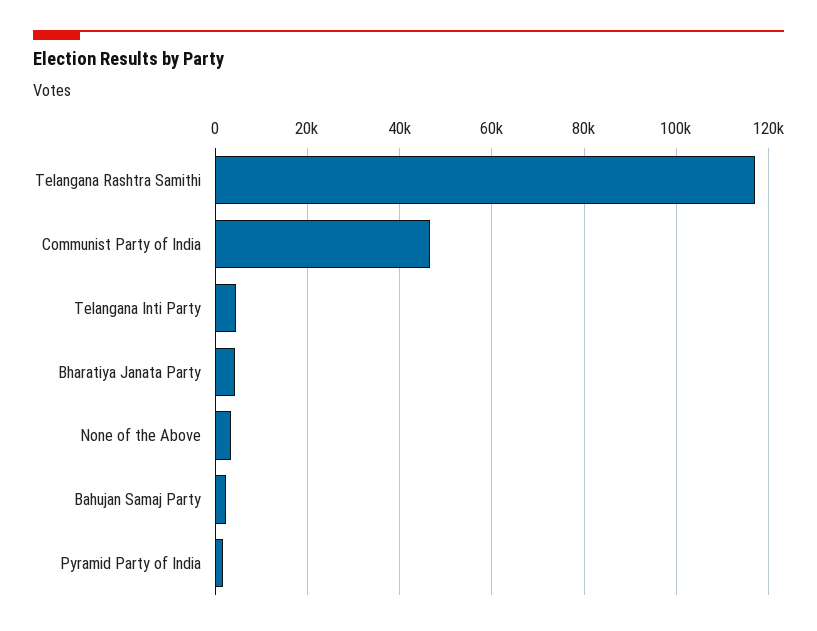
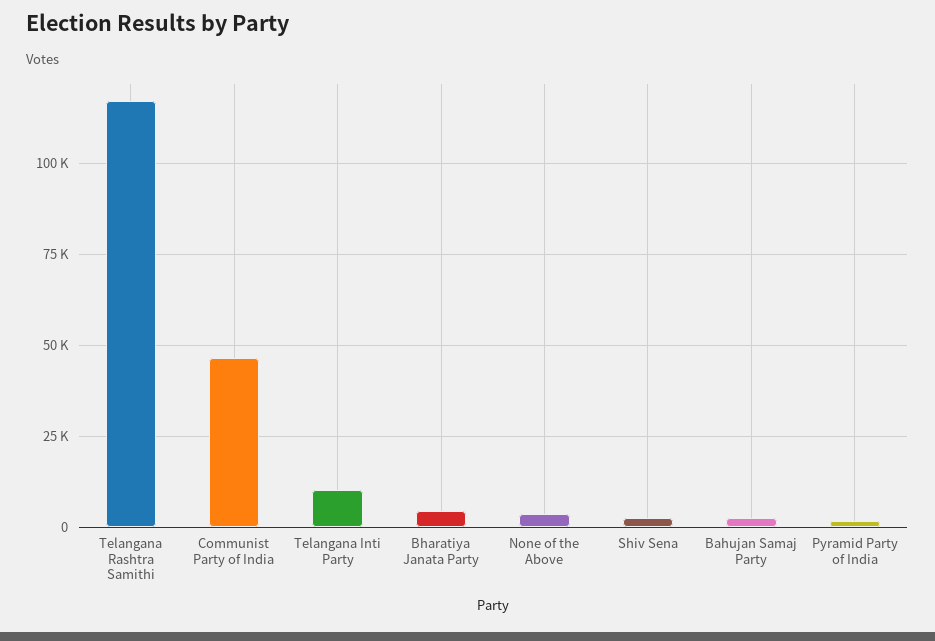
  {
    "Telangana Rashtra Samithi": 118000,
    "Communist Party of India": 46000,
-   "Telangana Inti Party": 4000,
+   "Telangana Inti Party": 10000,
    "Bharatiya Janata Party": 4000,
    "None of the Above": 4000,
    "Bahujan Samaj Party": 2000,
-   "Pyramid Party of India": 2000
+   "Pyramid Party of India": 2000,
+   "Shiv Sena": 2500
  }

